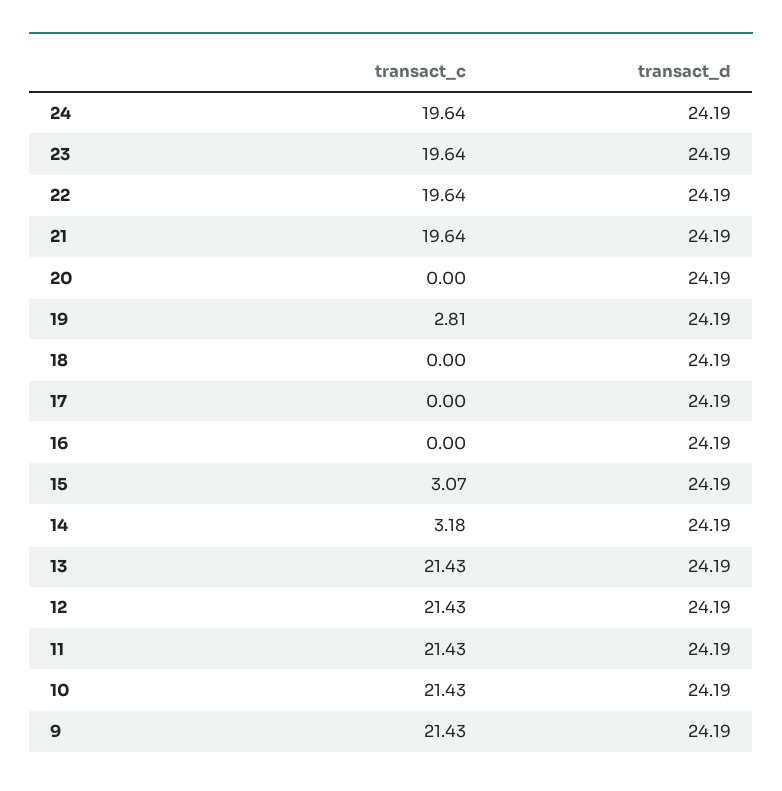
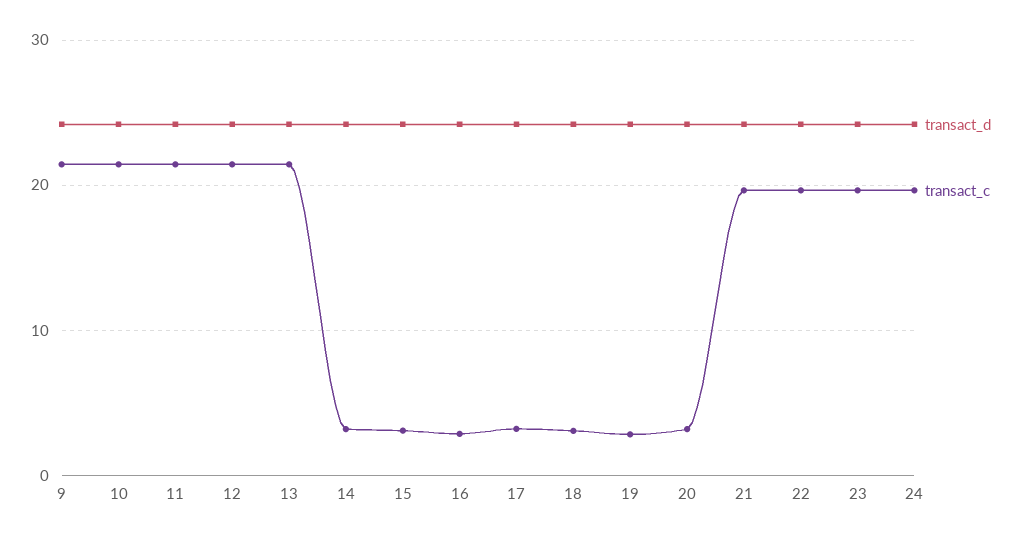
  {
    "transact_c": {
      "24": 19.64,
      "23": 19.64,
      "22": 19.64,
      "21": 19.64,
-     "20": 0,
+     "20": 3,
      "19": 2.81,
-     "18": 0,
+     "18": 3,
-     "17": 0,
+     "17": 3,
-     "16": 0,
+     "16": 3,
      "15": 3.07,
      "14": 3.18,
      "13": 21.43,
      "12": 21.43,
      "11": 21.43,
      "10": 21.43,
      "9": 21.43
    },
    "transact_d": {
      "24": 24.19,
      "23": 24.19,
      "22": 24.19,
      "21": 24.19,
      "20": 24.19,
      "19": 24.19,
      "18": 24.19,
      "17": 24.19,
      "16": 24.19,
      "15": 24.19,
      "14": 24.19,
      "13": 24.19,
      "12": 24.19,
      "11": 24.19,
      "10": 24.19,
      "9": 24.19
    }
  }

